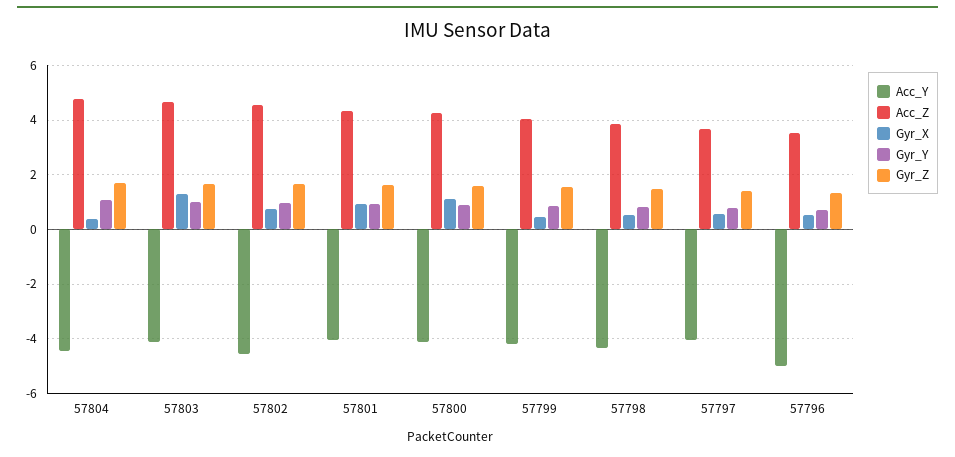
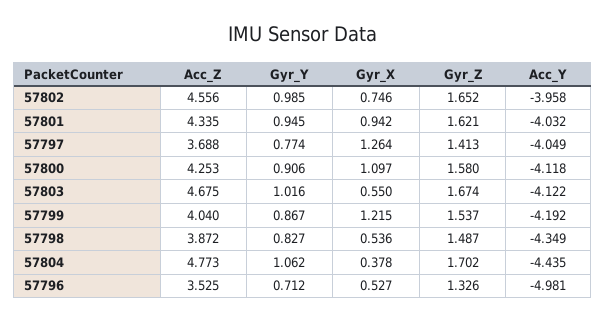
  {
    "Acc_Y": {
      "57804": -4.435,
      "57803": -4.122,
-     "57802": -4.5,
+     "57802": -3.958,
      "57801": -4.032,
      "57800": -4.118,
      "57799": -4.192,
      "57798": -4.349,
      "57797": -4.049,
      "57796": -4.981
    },
    "Acc_Z": {
      "57804": 4.773,
      "57803": 4.675,
      "57802": 4.556,
      "57801": 4.335,
      "57800": 4.253,
      "57799": 4.04,
      "57798": 3.872,
      "57797": 3.688,
      "57796": 3.525
    },
    "Gyr_X": {
      "57804": 0.378,
-     "57803": 1.25,
+     "57803": 0.55,
      "57802": 0.746,
      "57801": 0.942,
      "57800": 1.097,
-     "57799": 0.5,
+     "57799": 1.215,
      "57798": 0.536,
-     "57797": 0.5,
+     "57797": 1.264,
      "57796": 0.527
    },
    "Gyr_Y": {
      "57804": 1.062,
      "57803": 1.016,
      "57802": 0.985,
      "57801": 0.945,
      "57800": 0.906,
      "57799": 0.867,
      "57798": 0.827,
      "57797": 0.774,
      "57796": 0.712
    },
    "Gyr_Z": {
      "57804": 1.702,
      "57803": 1.674,
      "57802": 1.652,
      "57801": 1.621,
      "57800": 1.58,
      "57799": 1.537,
      "57798": 1.487,
      "57797": 1.413,
      "57796": 1.326
    }
  }

